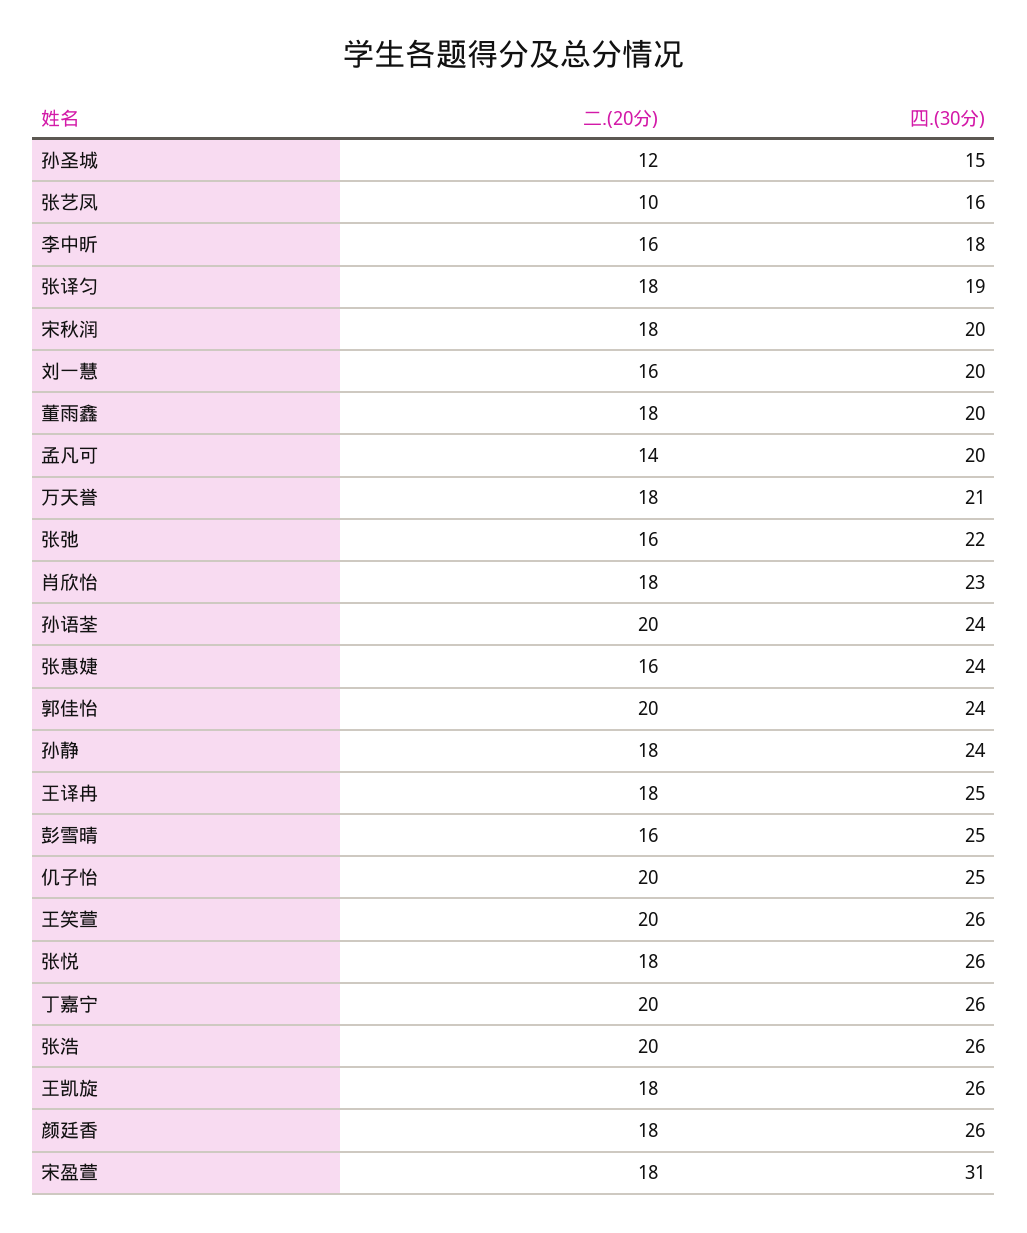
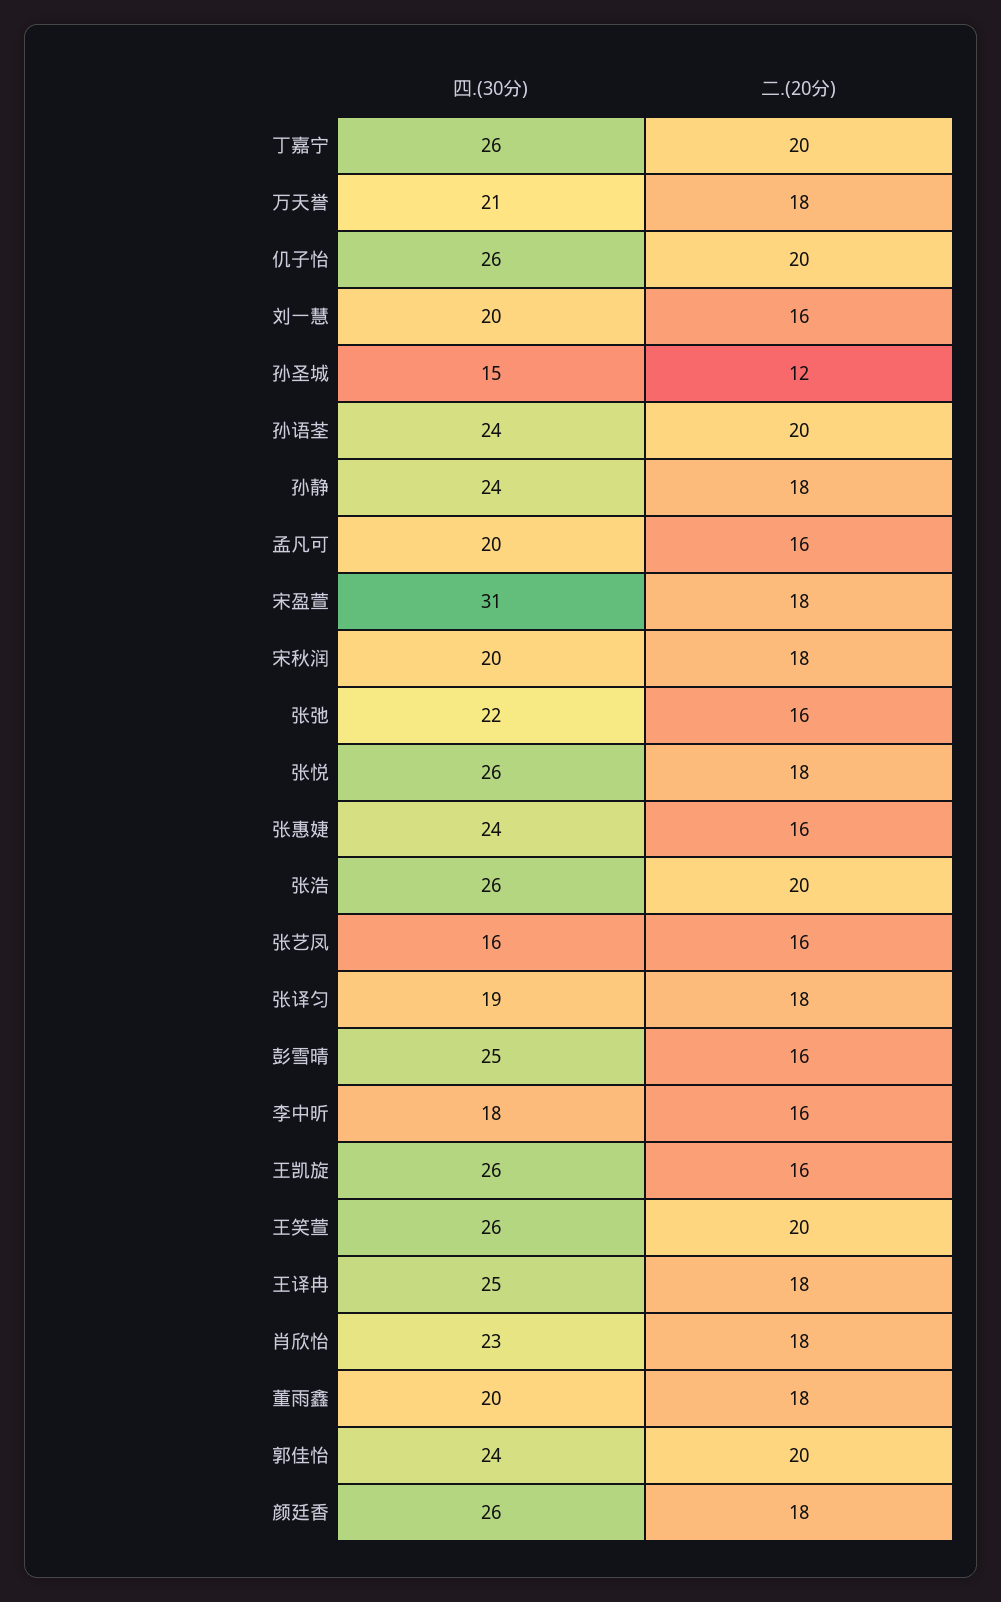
  {
    "二.(20分)": {
      "孙圣城": 12,
-     "张艺凤": 10,
+     "张艺凤": 16,
      "李中昕": 16,
      "张译匀": 18,
      "宋秋润": 18,
      "刘一慧": 16,
      "董雨鑫": 18,
-     "孟凡可": 14,
+     "孟凡可": 16,
      "万天誉": 18,
      "张弛": 16,
      "肖欣怡": 18,
      "孙语荃": 20,
      "张惠婕": 16,
      "郭佳怡": 20,
      "孙静": 18,
      "王译冉": 18,
      "彭雪晴": 16,
      "仉子怡": 20,
      "王笑萱": 20,
      "张悦": 18,
      "丁嘉宁": 20,
      "张浩": 20,
-     "王凯旋": 18,
+     "王凯旋": 16,
      "颜廷香": 18,
      "宋盈萱": 18
    },
    "四.(30分)": {
      "孙圣城": 15,
      "张艺凤": 16,
      "李中昕": 18,
      "张译匀": 19,
      "宋秋润": 20,
      "刘一慧": 20,
      "董雨鑫": 20,
      "孟凡可": 20,
      "万天誉": 21,
      "张弛": 22,
      "肖欣怡": 23,
      "孙语荃": 24,
      "张惠婕": 24,
      "郭佳怡": 24,
      "孙静": 24,
      "王译冉": 25,
      "彭雪晴": 25,
-     "仉子怡": 25,
+     "仉子怡": 26,
      "王笑萱": 26,
      "张悦": 26,
      "丁嘉宁": 26,
      "张浩": 26,
      "王凯旋": 26,
      "颜廷香": 26,
      "宋盈萱": 31
    }
  }

